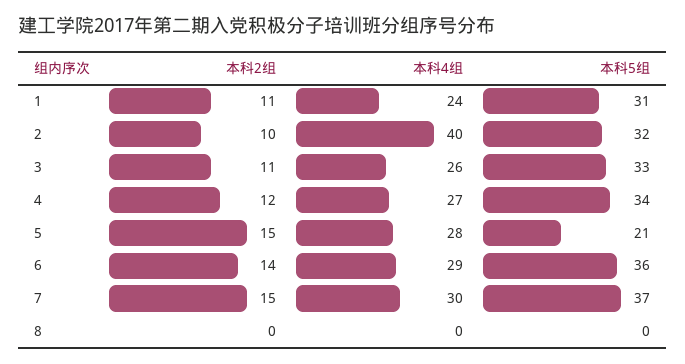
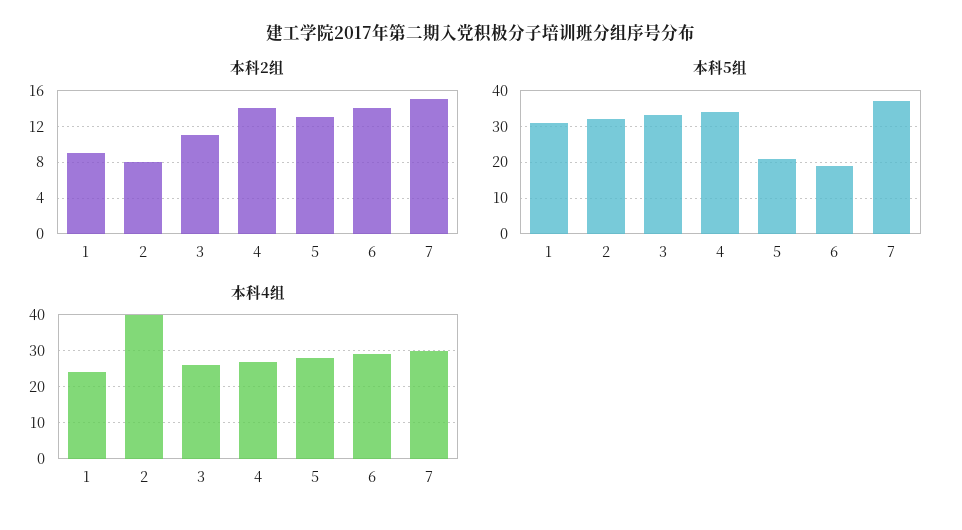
  {
    "本科2组": {
-     "1": 11,
+     "1": 9,
-     "2": 10,
+     "2": 8,
      "3": 11,
-     "4": 12,
+     "4": 14,
-     "5": 15,
+     "5": 13,
      "6": 14,
-     "7": 15,
+     "7": 15
-     "8": 0
    },
    "本科4组": {
      "1": 24,
      "2": 40,
      "3": 26,
      "4": 27,
      "5": 28,
      "6": 29,
-     "7": 30,
+     "7": 30
-     "8": 0
    },
    "本科5组": {
      "1": 31,
      "2": 32,
      "3": 33,
      "4": 34,
      "5": 21,
-     "6": 36,
+     "6": 20,
-     "7": 37,
+     "7": 37
-     "8": 0
    }
  }

